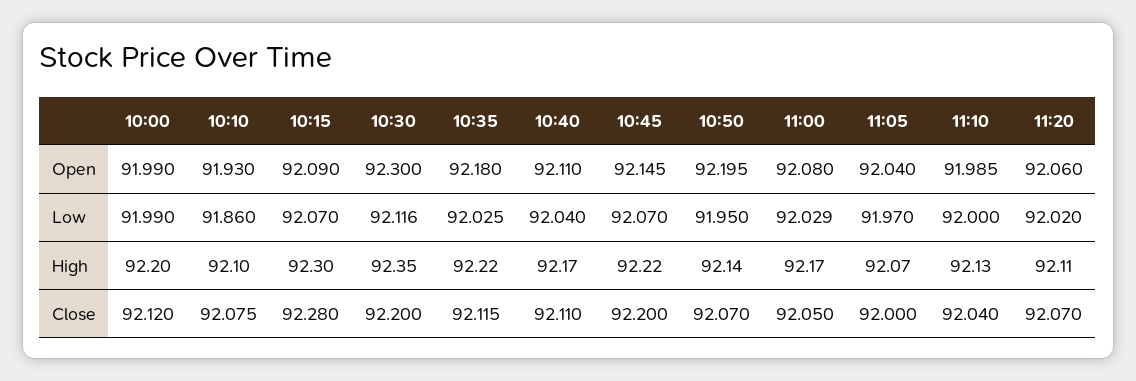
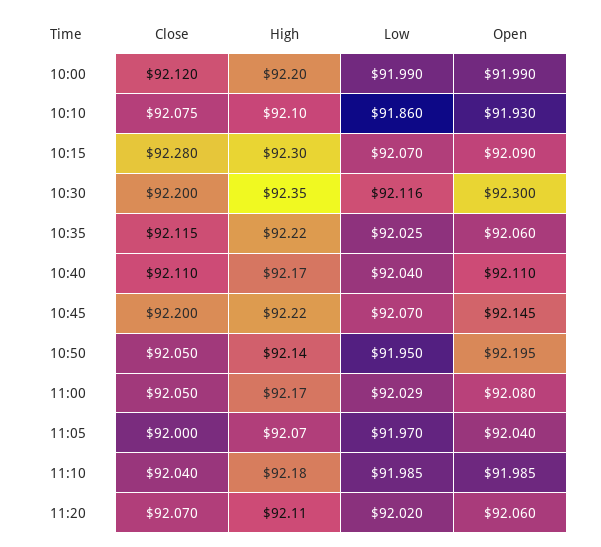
  {
    "10:00": {
      "Open": 91.99,
      "Low": 91.99,
      "High": 92.2,
      "Close": 92.12
    },
    "10:10": {
      "Open": 91.93,
      "Low": 91.86,
      "High": 92.1,
      "Close": 92.075
    },
    "10:15": {
      "Open": 92.09,
      "Low": 92.07,
      "High": 92.3,
      "Close": 92.28
    },
    "10:30": {
      "Open": 92.3,
      "Low": 92.116,
      "High": 92.35,
      "Close": 92.2
    },
    "10:35": {
-     "Open": 92.18,
+     "Open": 92.06,
      "Low": 92.025,
      "High": 92.22,
      "Close": 92.115
    },
    "10:40": {
      "Open": 92.11,
      "Low": 92.04,
      "High": 92.17,
      "Close": 92.11
    },
    "10:45": {
      "Open": 92.145,
      "Low": 92.07,
      "High": 92.22,
      "Close": 92.2
    },
    "10:50": {
      "Open": 92.195,
      "Low": 91.95,
      "High": 92.14,
-     "Close": 92.07
+     "Close": 92.05
    },
    "11:00": {
      "Open": 92.08,
      "Low": 92.029,
      "High": 92.17,
      "Close": 92.05
    },
    "11:05": {
      "Open": 92.04,
      "Low": 91.97,
      "High": 92.07,
      "Close": 92
    },
    "11:10": {
      "Open": 91.985,
-     "Low": 92,
+     "Low": 91.985,
-     "High": 92.13,
+     "High": 92.18,
      "Close": 92.04
    },
    "11:20": {
      "Open": 92.06,
      "Low": 92.02,
      "High": 92.11,
      "Close": 92.07
    }
  }

